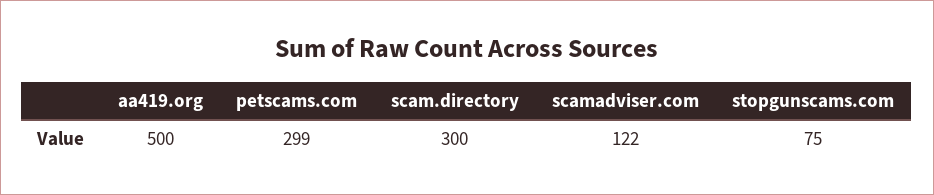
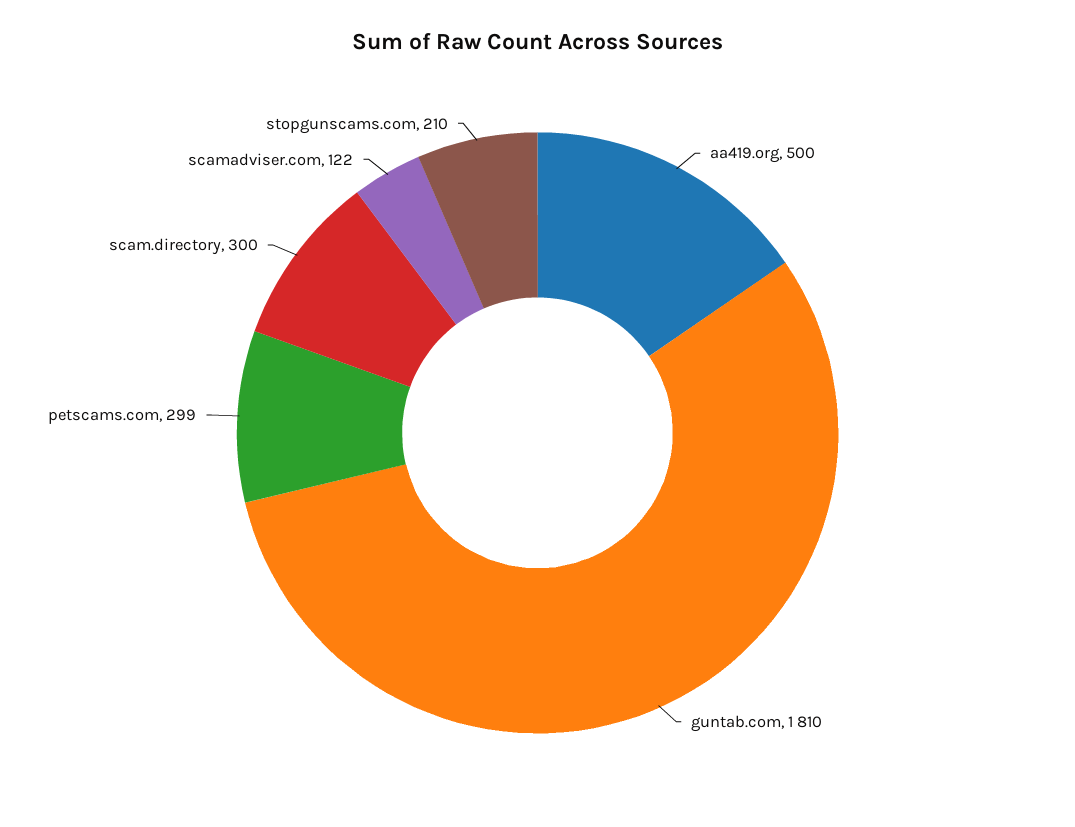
  {
    "aa419.org": 500,
    "petscams.com": 299,
    "scam.directory": 300,
    "scamadviser.com": 122,
-   "stopgunscams.com": 75
+   "stopgunscams.com": 210,
+   "guntab.com": 1810
  }

